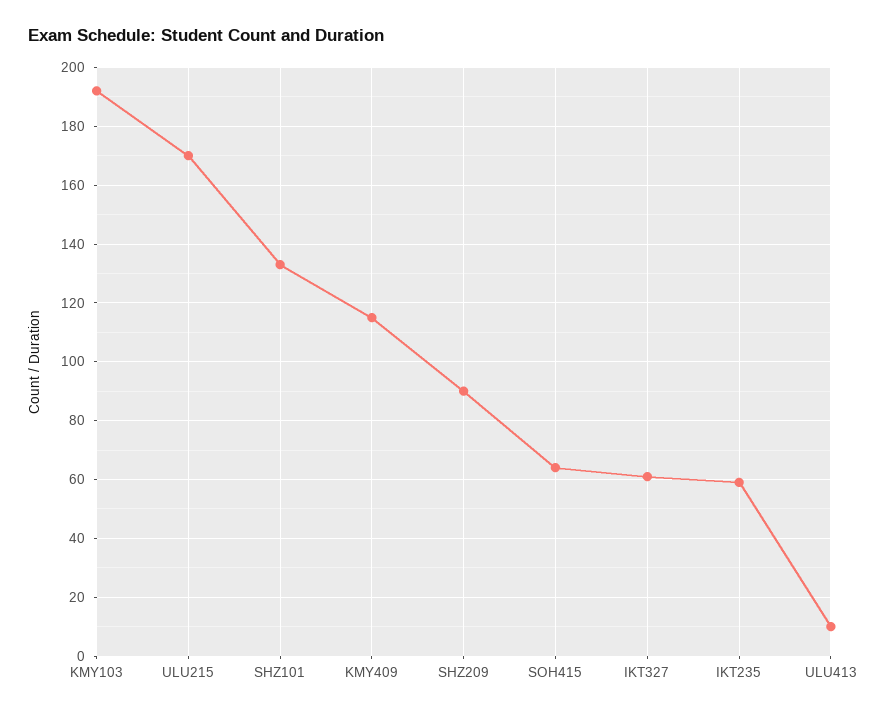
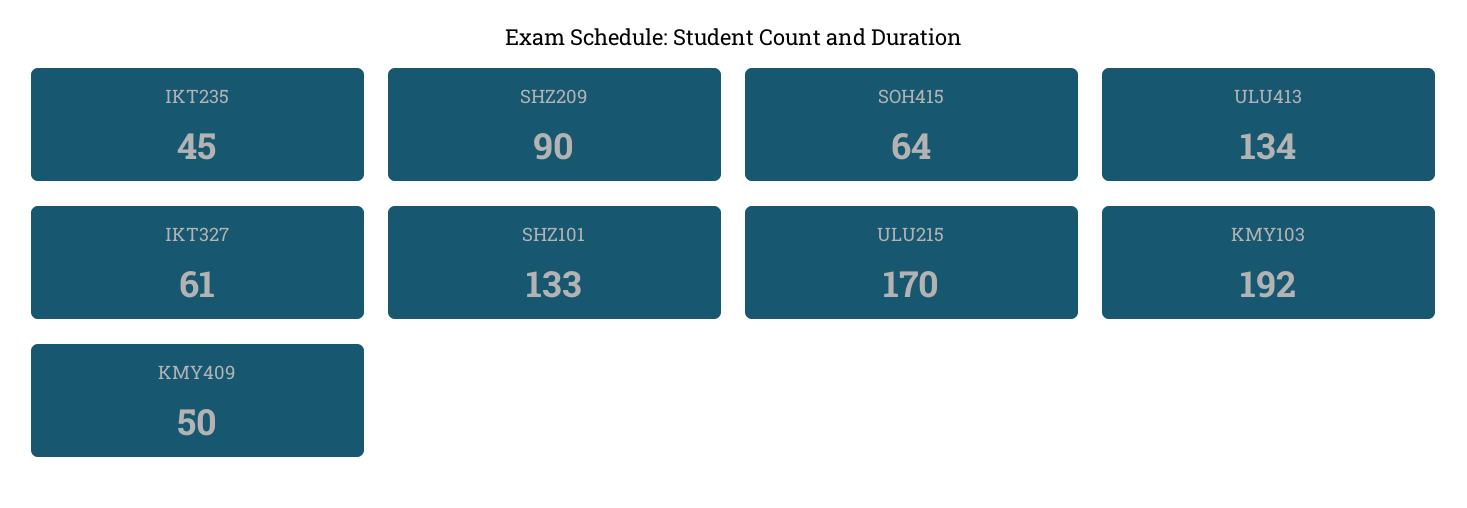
  {
    "KMY103": 192,
    "ULU215": 170,
    "SHZ101": 133,
-   "KMY409": 115,
+   "KMY409": 50,
    "SHZ209": 90,
    "SOH415": 64,
    "IKT327": 61,
-   "IKT235": 60,
+   "IKT235": 45,
-   "ULU413": 10
+   "ULU413": 134
  }

